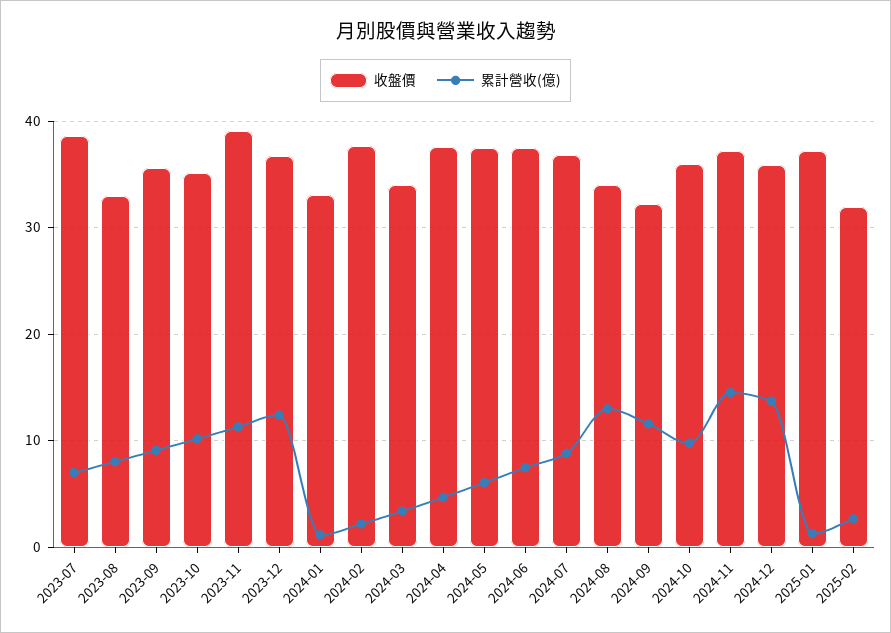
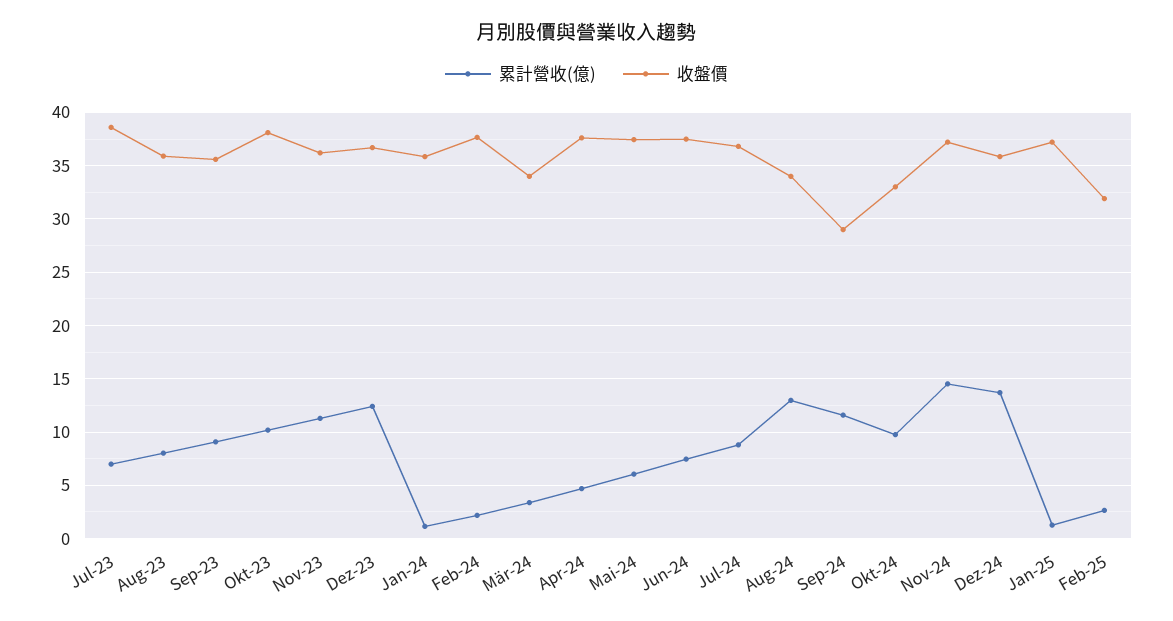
  {
    "收盤價": {
      "2023-07": 39,
-     "2023-08": 33,
+     "2023-08": 36,
      "2023-09": 36,
-     "2023-10": 35,
+     "2023-10": 38,
-     "2023-11": 39,
+     "2023-11": 36,
      "2023-12": 37,
-     "2024-01": 33,
+     "2024-01": 36,
      "2024-02": 38,
      "2024-03": 34,
      "2024-04": 38,
      "2024-05": 37,
      "2024-06": 38,
      "2024-07": 37,
      "2024-08": 34,
-     "2024-09": 32,
+     "2024-09": 29,
-     "2024-10": 36,
+     "2024-10": 33,
      "2024-11": 37,
      "2024-12": 36,
      "2025-01": 37,
      "2025-02": 32
    },
    "累計營收(億)": {
      "2023-07": 7,
      "2023-08": 8,
      "2023-09": 9,
      "2023-10": 10,
      "2023-11": 11,
      "2023-12": 12,
      "2024-01": 1,
      "2024-02": 2,
      "2024-03": 3,
      "2024-04": 5,
      "2024-05": 6,
      "2024-06": 7,
      "2024-07": 9,
      "2024-08": 13,
      "2024-09": 12,
      "2024-10": 10,
      "2024-11": 15,
      "2024-12": 14,
      "2025-01": 1,
      "2025-02": 3
    }
  }

